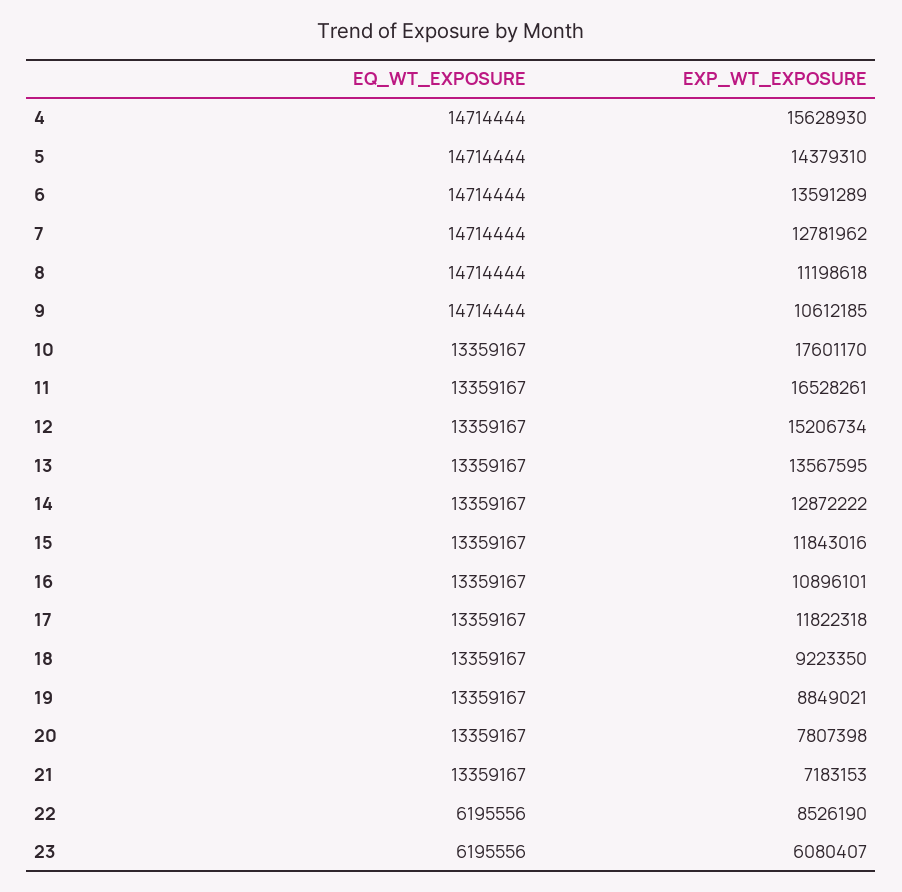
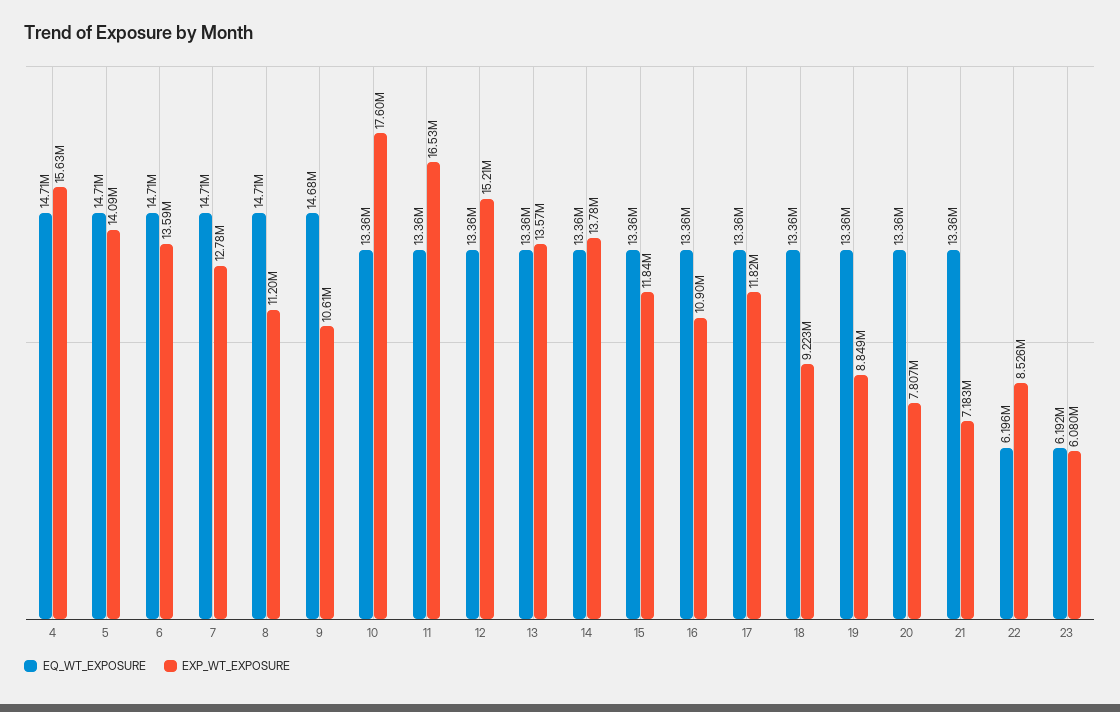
  {
    "EQ_WT_EXPOSURE": {
      "4": 14714444,
      "5": 14714444,
      "6": 14714444,
      "7": 14714444,
      "8": 14714444,
-     "9": 14714444,
+     "9": 14680000,
      "10": 13359167,
      "11": 13359167,
      "12": 13359167,
      "13": 13359167,
      "14": 13359167,
      "15": 13359167,
      "16": 13359167,
      "17": 13359167,
      "18": 13359167,
      "19": 13359167,
      "20": 13359167,
      "21": 13359167,
      "22": 6195556,
-     "23": 6195556
+     "23": 6192000
    },
    "EXP_WT_EXPOSURE": {
      "4": 15628930,
-     "5": 14379310,
+     "5": 14090000,
      "6": 13591289,
      "7": 12781962,
      "8": 11198618,
      "9": 10612185,
      "10": 17601170,
      "11": 16528261,
      "12": 15206734,
      "13": 13567595,
-     "14": 12872222,
+     "14": 13780000,
      "15": 11843016,
      "16": 10896101,
      "17": 11822318,
      "18": 9223350,
      "19": 8849021,
      "20": 7807398,
      "21": 7183153,
      "22": 8526190,
      "23": 6080407
    }
  }

